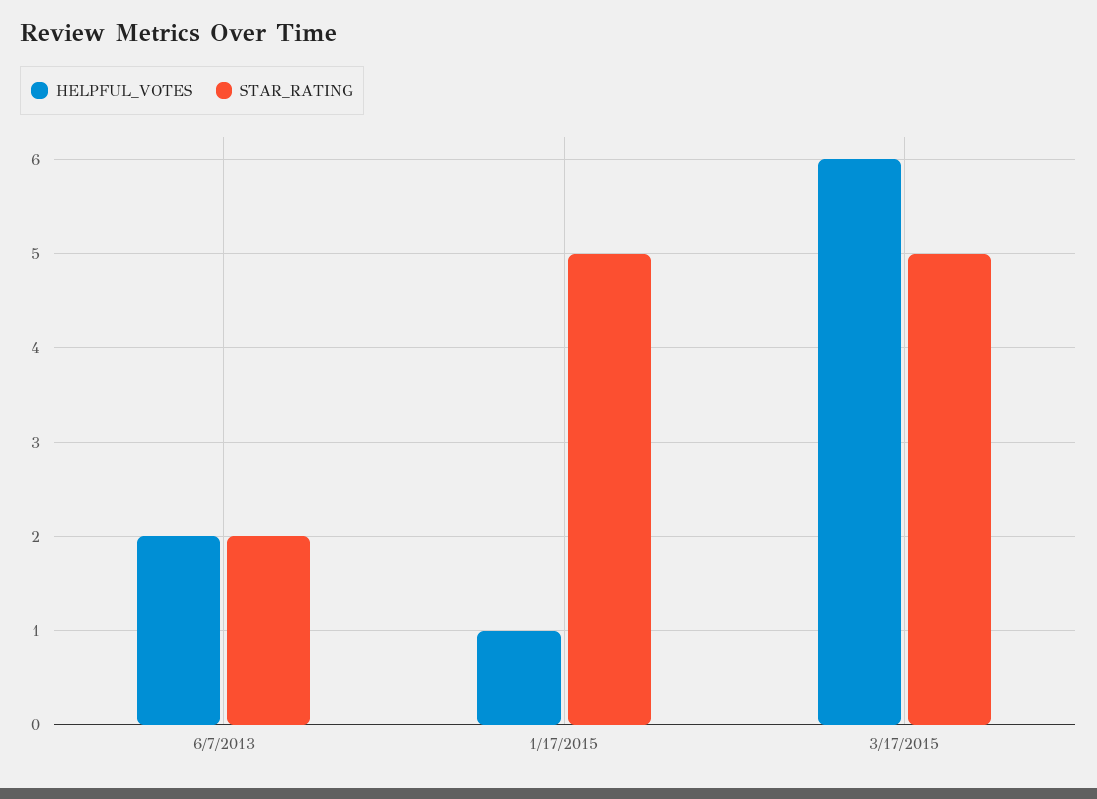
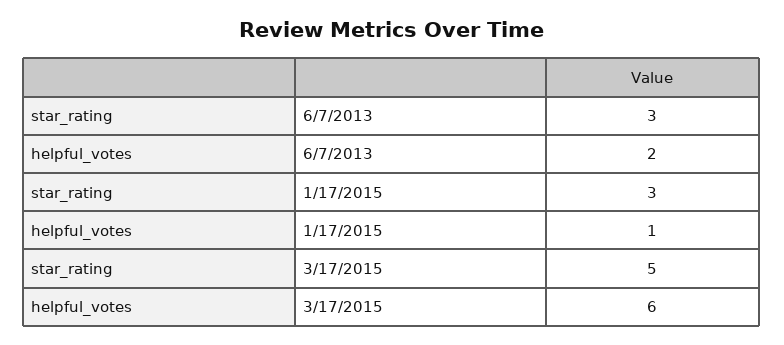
  {
    "HELPFUL_VOTES": {
      "6/7/2013": 2,
      "1/17/2015": 1,
      "3/17/2015": 6
    },
    "STAR_RATING": {
-     "6/7/2013": 2,
+     "6/7/2013": 3,
-     "1/17/2015": 5,
+     "1/17/2015": 3,
      "3/17/2015": 5
    }
  }

